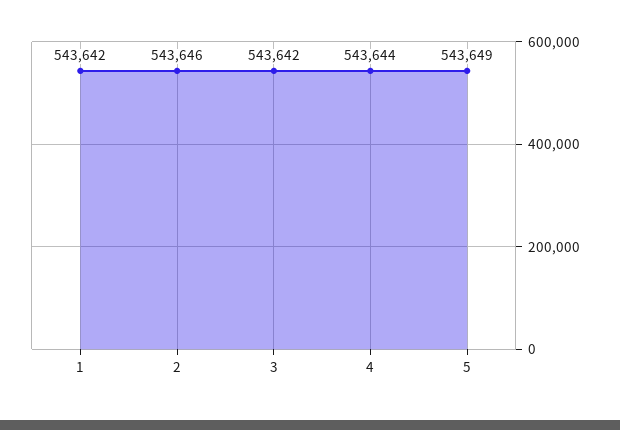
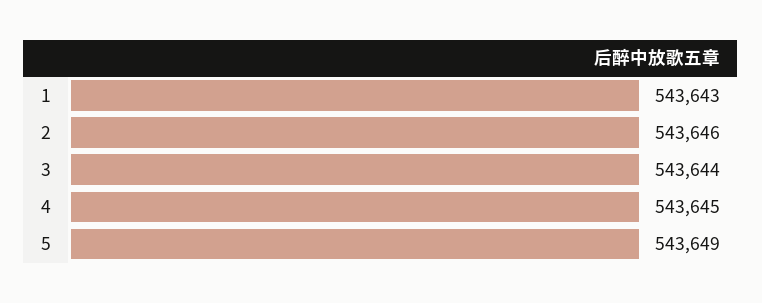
  {
-   "1": 543642,
+   "1": 543643,
    "2": 543646,
-   "3": 543642,
+   "3": 543644,
-   "4": 543644,
+   "4": 543645,
    "5": 543649
  }

